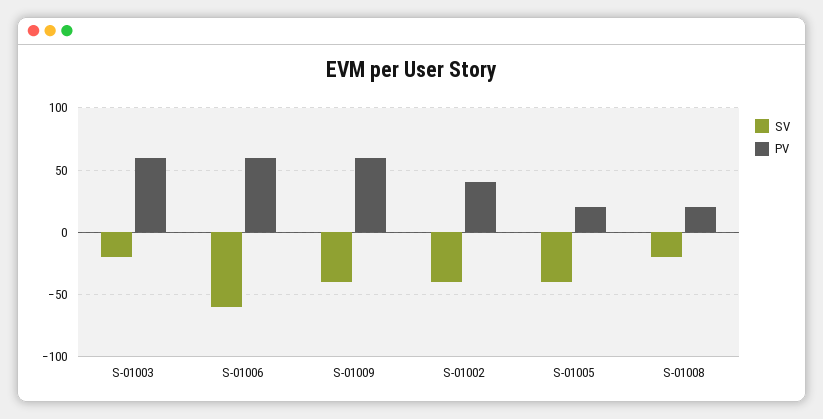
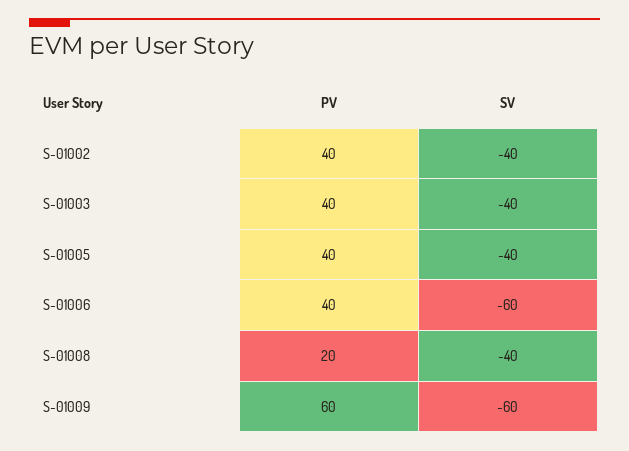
  {
    "SV": {
-     "S-01003": -20,
+     "S-01003": -40,
      "S-01006": -60,
-     "S-01009": -40,
+     "S-01009": -60,
      "S-01002": -40,
      "S-01005": -40,
-     "S-01008": -20
+     "S-01008": -40
    },
    "PV": {
-     "S-01003": 60,
+     "S-01003": 40,
-     "S-01006": 60,
+     "S-01006": 40,
      "S-01009": 60,
      "S-01002": 40,
-     "S-01005": 20,
+     "S-01005": 40,
      "S-01008": 20
    }
  }

